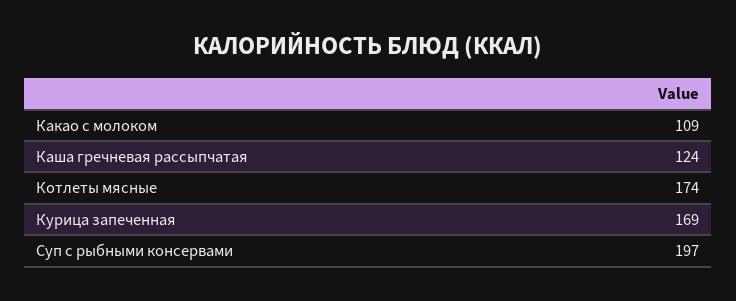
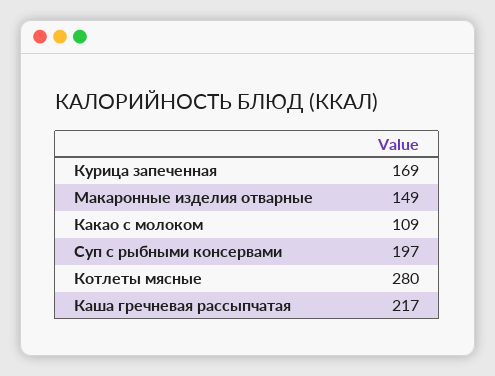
  {
    "Какао с молоком": 109,
-   "Каша гречневая рассыпчатая": 124,
+   "Каша гречневая рассыпчатая": 217,
-   "Котлеты мясные": 174,
+   "Котлеты мясные": 280,
    "Курица запеченная": 169,
-   "Суп с рыбными консервами": 197
+   "Суп с рыбными консервами": 197,
+   "Макаронные изделия отварные": 149
  }

